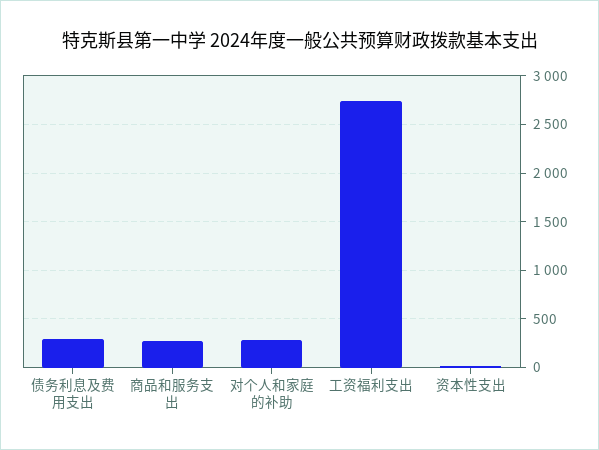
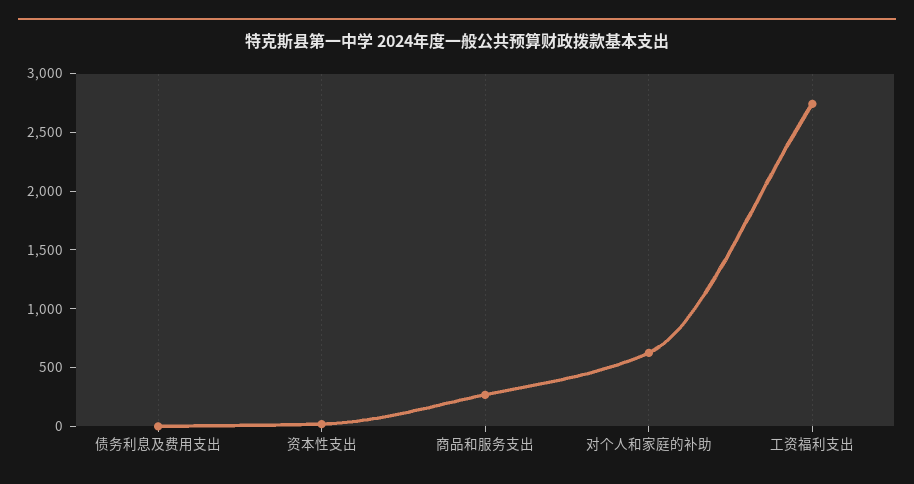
  {
-   "债务利息及费用支出": 300,
+   "债务利息及费用支出": 0,
    "商品和服务支出": 300,
-   "对个人和家庭的补助": 300,
+   "对个人和家庭的补助": 600,
    "工资福利支出": 2700,
    "资本性支出": 0
  }

